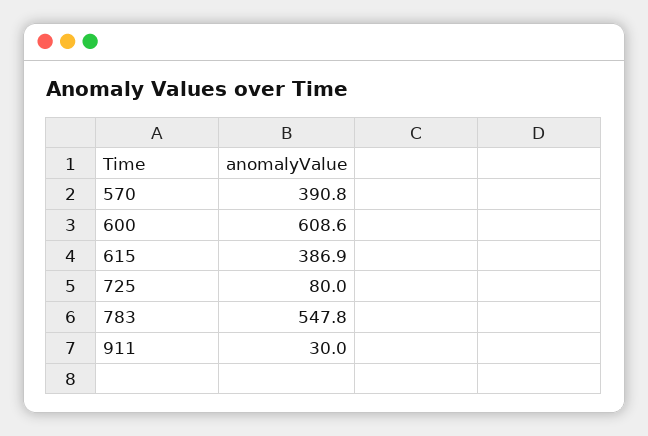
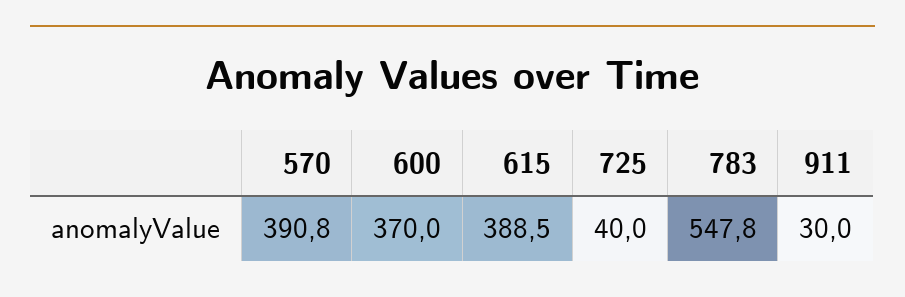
  {
    "570": 390.8,
-   "600": 608.6,
+   "600": 370,
-   "615": 386.9,
+   "615": 388.5,
-   "725": 80,
+   "725": 40,
    "783": 547.8,
    "911": 30
  }

